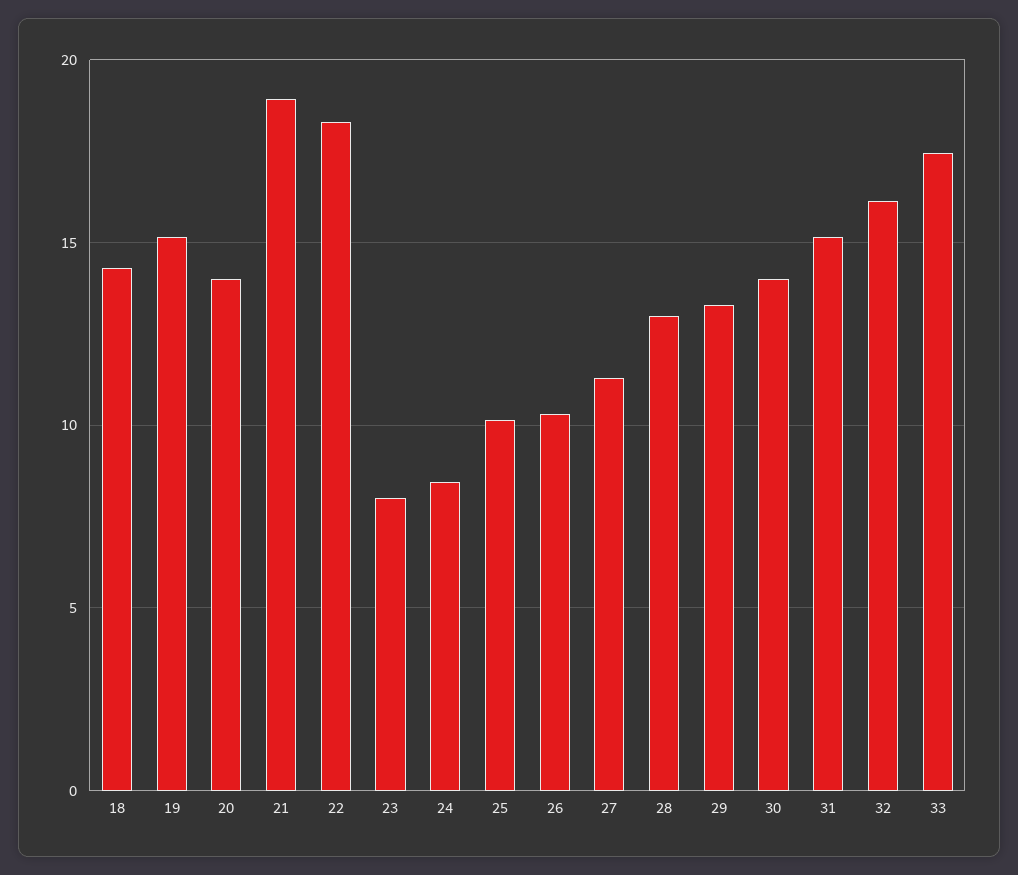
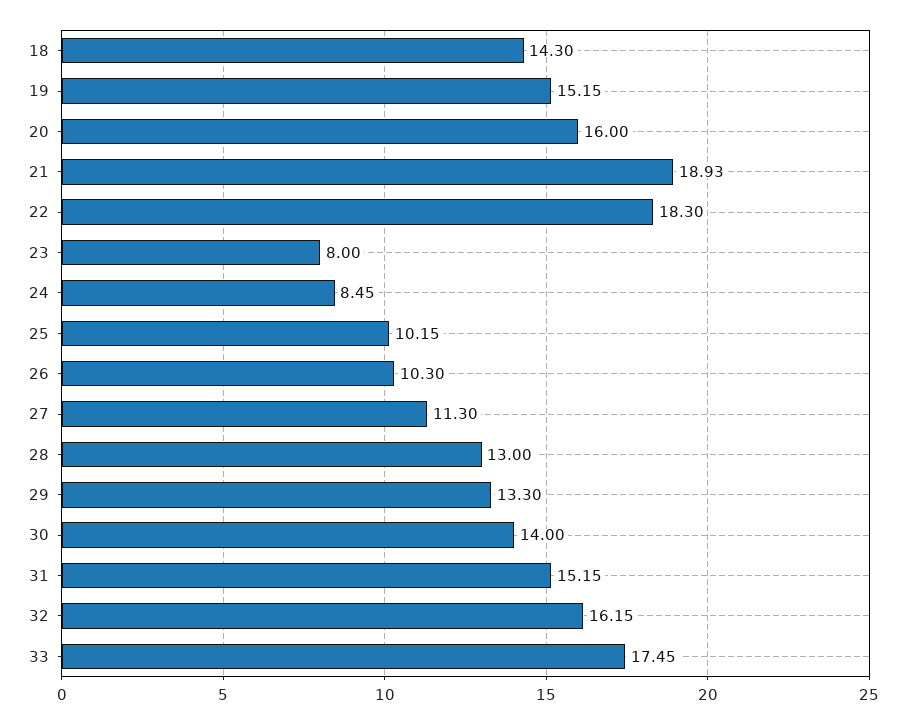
  {
    "18": 14.3,
    "19": 15.15,
-   "20": 14,
+   "20": 16,
    "21": 18.93,
    "22": 18.3,
    "23": 8,
    "24": 8.45,
    "25": 10.15,
    "26": 10.3,
    "27": 11.3,
    "28": 13,
    "29": 13.3,
    "30": 14,
    "31": 15.15,
    "32": 16.15,
    "33": 17.45
  }

